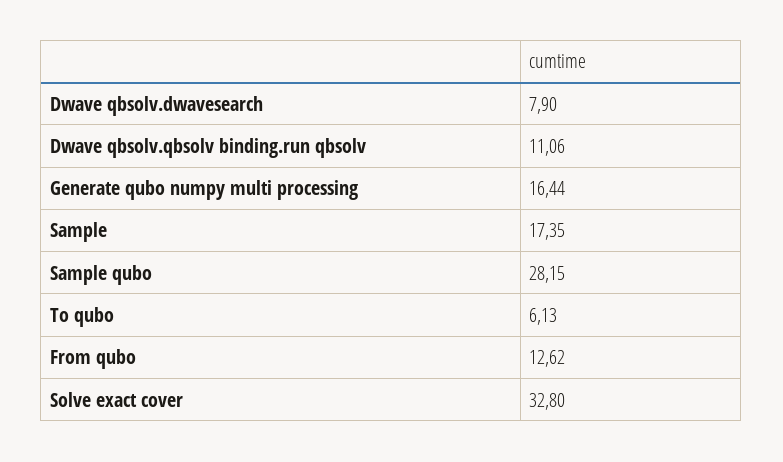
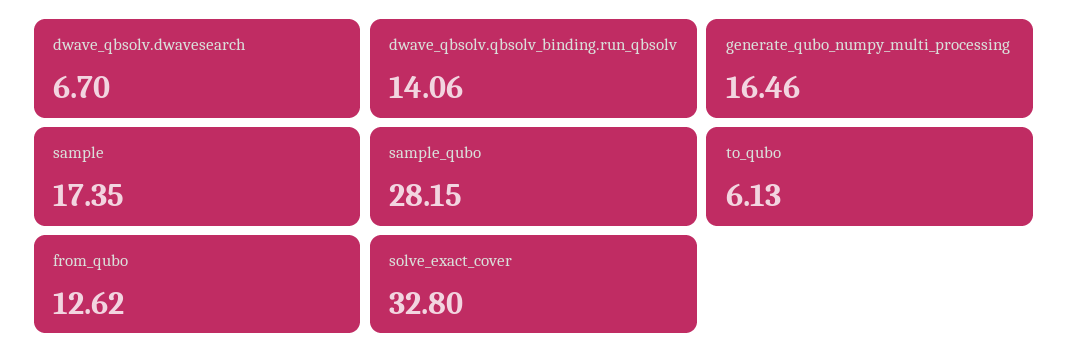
  {
-   "Dwave qbsolv.dwavesearch": 7.9,
+   "Dwave qbsolv.dwavesearch": 6.7,
-   "Dwave qbsolv.qbsolv binding.run qbsolv": 11.06,
+   "Dwave qbsolv.qbsolv binding.run qbsolv": 14.06,
-   "Generate qubo numpy multi processing": 16.44,
+   "Generate qubo numpy multi processing": 16.46,
    "Sample": 17.35,
    "Sample qubo": 28.15,
    "To qubo": 6.13,
    "From qubo": 12.62,
    "Solve exact cover": 32.8
  }

